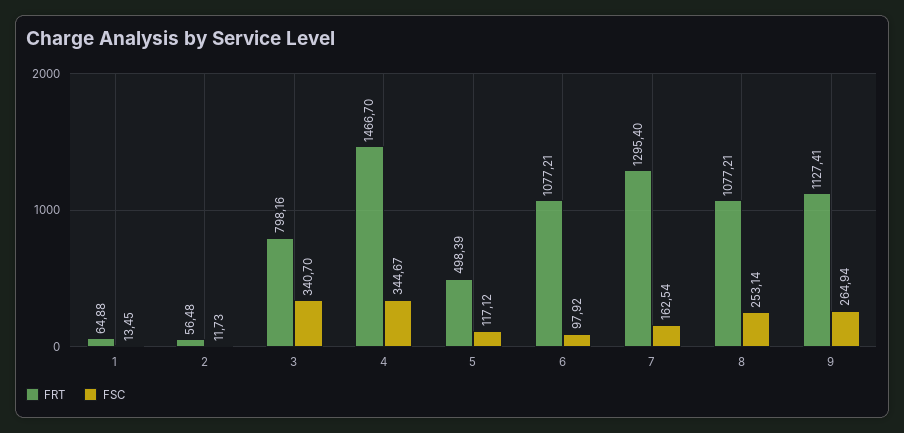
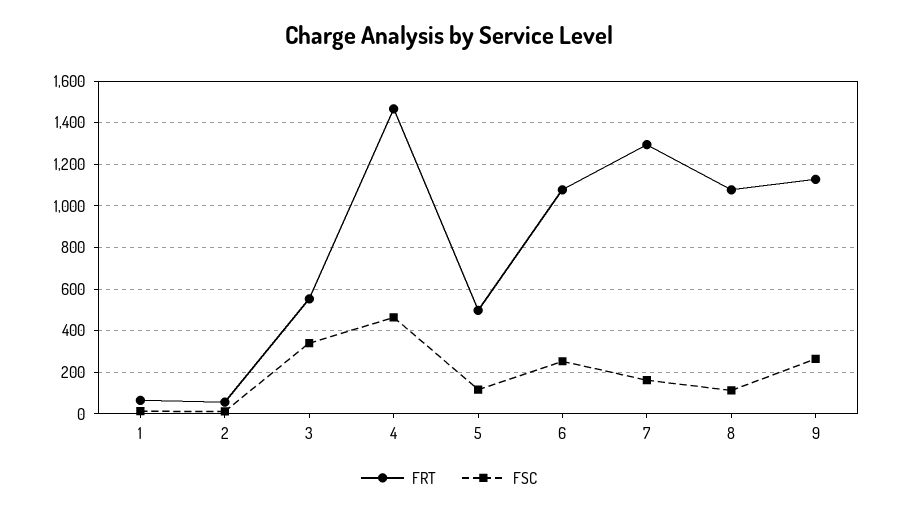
  {
    "FRT": {
      "1": 64.88,
      "2": 56.48,
-     "3": 798.16,
+     "3": 550,
      "4": 1466.7,
      "5": 498.39,
      "6": 1077.21,
      "7": 1295.4,
      "8": 1077.21,
      "9": 1127.41
    },
    "FSC": {
      "1": 13.45,
      "2": 11.73,
      "3": 340.7,
-     "4": 344.67,
+     "4": 450,
      "5": 117.12,
-     "6": 97.92,
+     "6": 250,
      "7": 162.54,
-     "8": 253.14,
+     "8": 100,
      "9": 264.94
    }
  }

